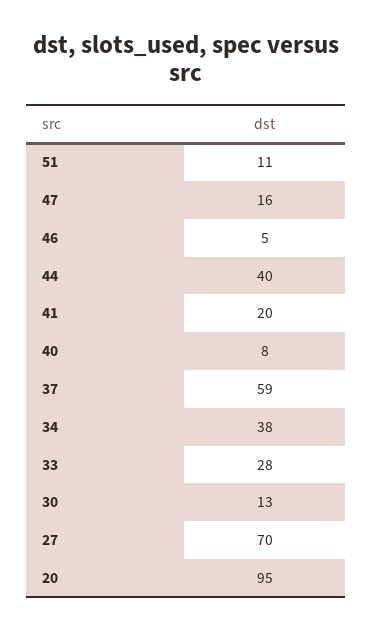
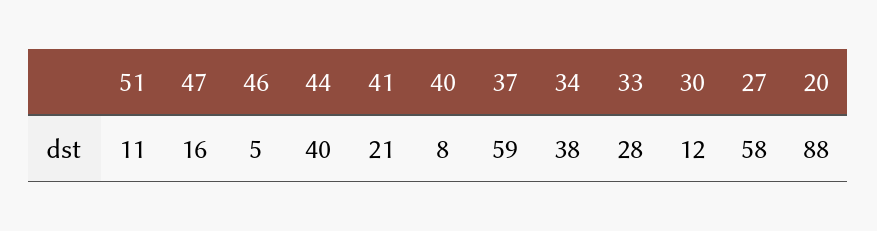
  {
    "51": 11,
    "47": 16,
    "46": 5,
    "44": 40,
-   "41": 20,
+   "41": 21,
    "40": 8,
    "37": 59,
    "34": 38,
    "33": 28,
-   "30": 13,
+   "30": 12,
-   "27": 70,
+   "27": 58,
-   "20": 95
+   "20": 88
  }

